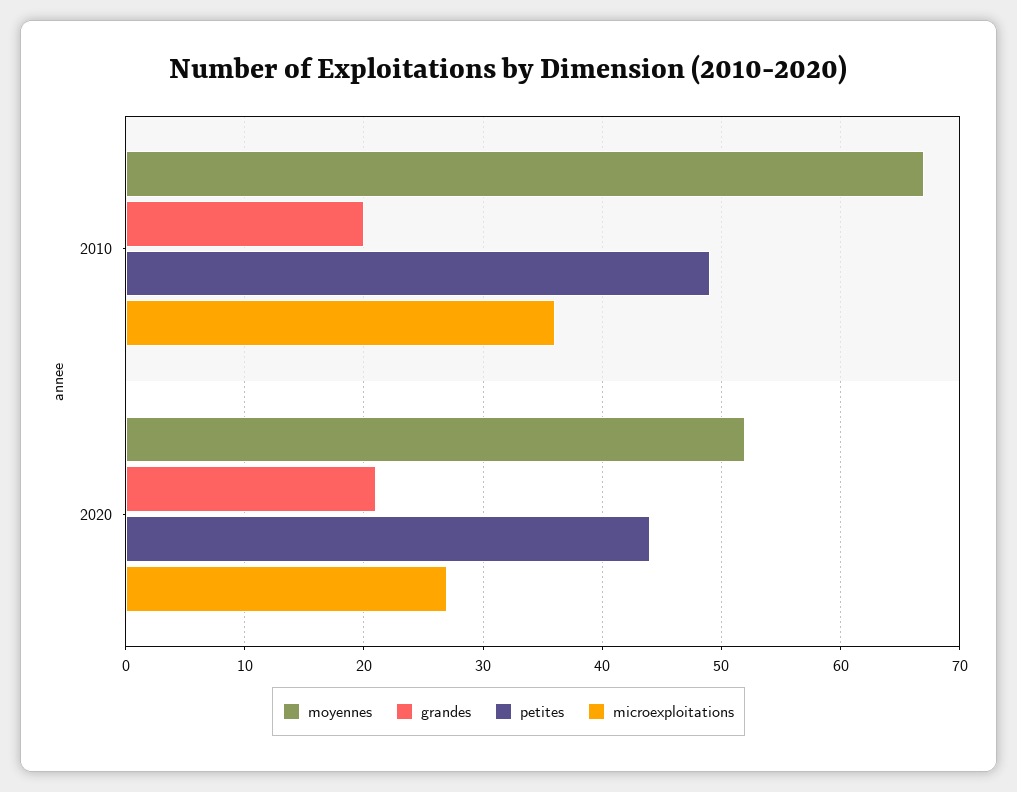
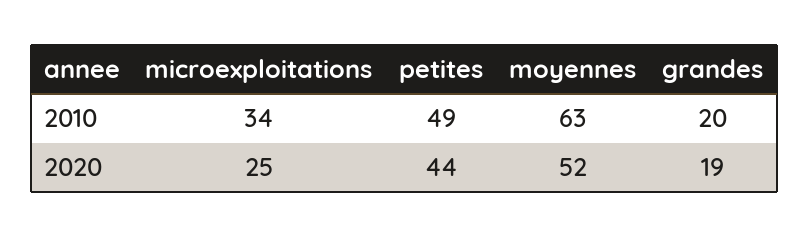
  {
    "moyennes": {
-     "2010": 67,
+     "2010": 63,
      "2020": 52
    },
    "grandes": {
      "2010": 20,
-     "2020": 21
+     "2020": 19
    },
    "petites": {
      "2010": 49,
      "2020": 44
    },
    "microexploitations": {
-     "2010": 36,
+     "2010": 34,
-     "2020": 27
+     "2020": 25
    }
  }

